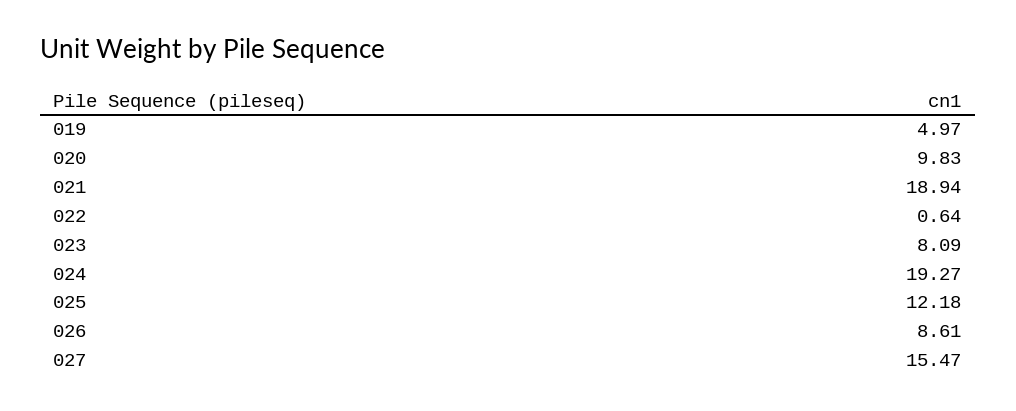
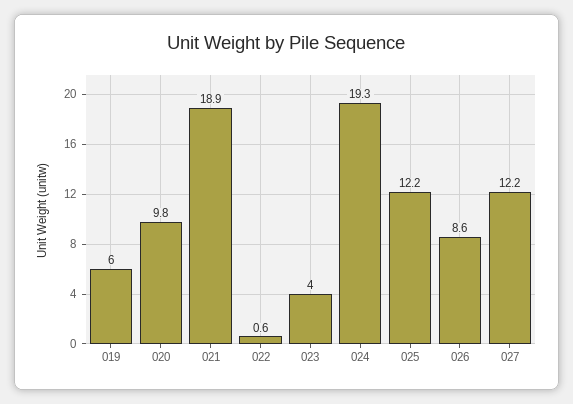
  {
-   "019": 4.97,
+   "019": 6,
    "020": 9.83,
    "021": 18.94,
    "022": 0.64,
-   "023": 8.09,
+   "023": 4,
    "024": 19.27,
    "025": 12.18,
    "026": 8.61,
-   "027": 15.47
+   "027": 12.2
  }

